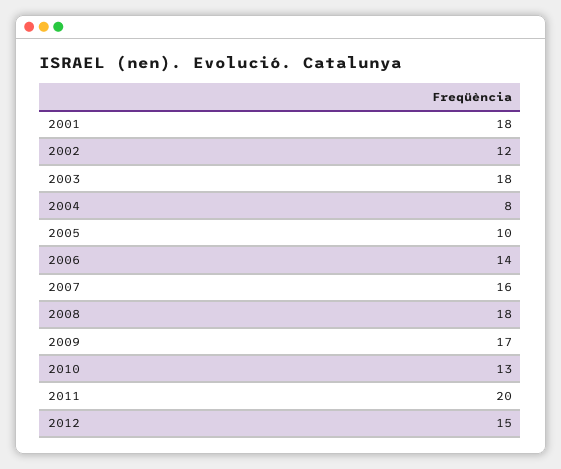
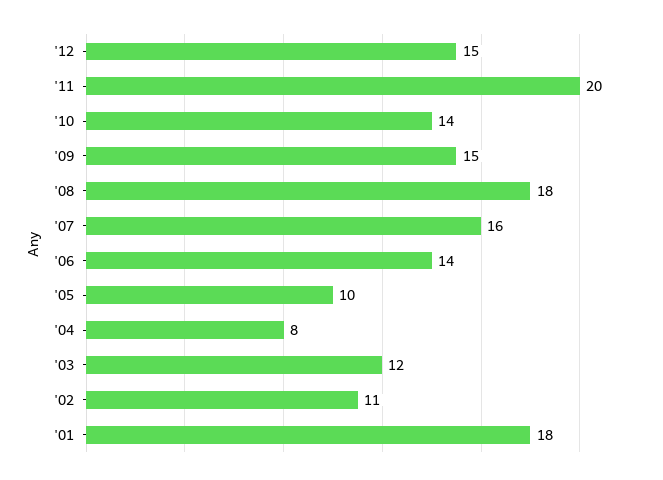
  {
    "2001": 18,
-   "2002": 12,
+   "2002": 11,
-   "2003": 18,
+   "2003": 12,
    "2004": 8,
    "2005": 10,
    "2006": 14,
    "2007": 16,
    "2008": 18,
-   "2009": 17,
+   "2009": 15,
-   "2010": 13,
+   "2010": 14,
    "2011": 20,
    "2012": 15
  }

